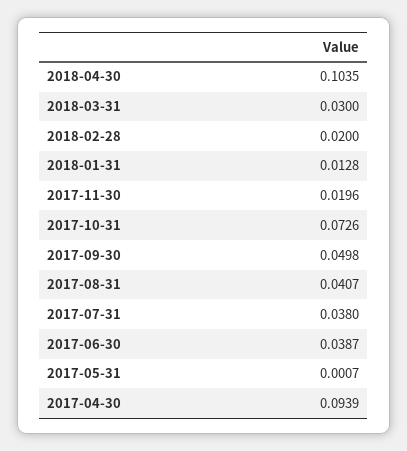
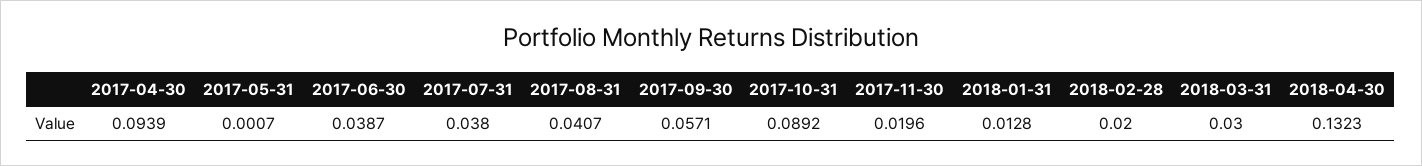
  {
-   "2018-04-30": 0.1035,
+   "2018-04-30": 0.1323,
    "2018-03-31": 0.03,
    "2018-02-28": 0.02,
    "2018-01-31": 0.0128,
    "2017-11-30": 0.0196,
-   "2017-10-31": 0.0726,
+   "2017-10-31": 0.0892,
-   "2017-09-30": 0.0498,
+   "2017-09-30": 0.0571,
    "2017-08-31": 0.0407,
    "2017-07-31": 0.038,
    "2017-06-30": 0.0387,
    "2017-05-31": 0.0007,
    "2017-04-30": 0.0939
  }

